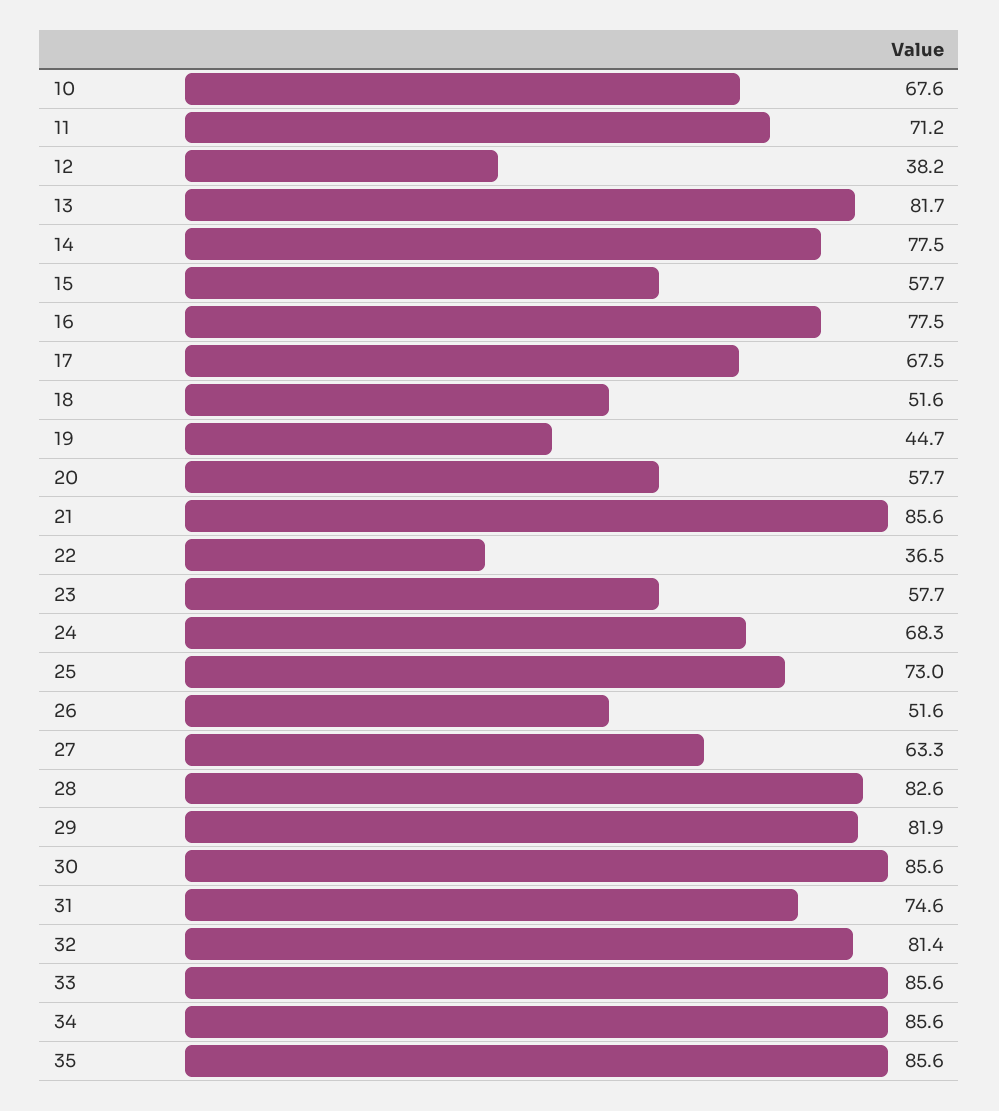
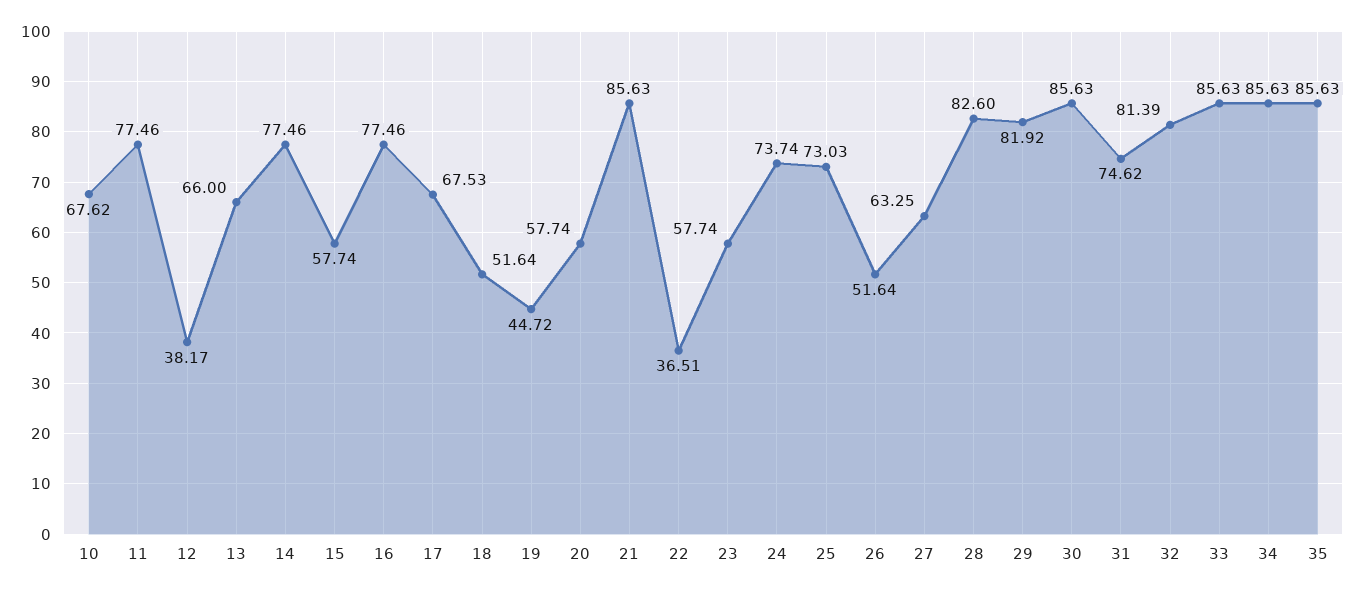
  {
    "10": 67.62,
-   "11": 71.2,
+   "11": 77.46,
    "12": 38.17,
-   "13": 81.7,
+   "13": 66,
    "14": 77.46,
    "15": 57.74,
    "16": 77.46,
    "17": 67.53,
    "18": 51.64,
    "19": 44.72,
    "20": 57.74,
    "21": 85.63,
    "22": 36.51,
    "23": 57.74,
-   "24": 68.3,
+   "24": 73.74,
    "25": 73.03,
    "26": 51.64,
    "27": 63.25,
    "28": 82.6,
    "29": 81.92,
    "30": 85.63,
    "31": 74.62,
    "32": 81.39,
    "33": 85.63,
    "34": 85.63,
    "35": 85.63
  }

